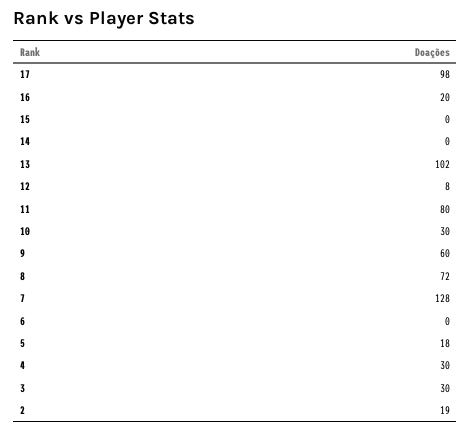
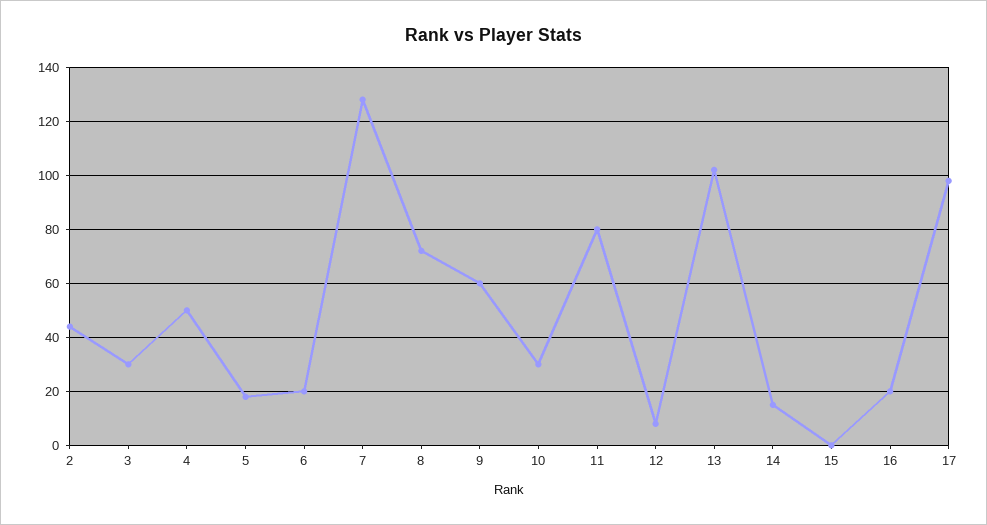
  {
    "17": 98,
    "16": 20,
    "15": 0,
-   "14": 0,
+   "14": 15,
    "13": 102,
    "12": 8,
    "11": 80,
    "10": 30,
    "9": 60,
    "8": 72,
    "7": 128,
-   "6": 0,
+   "6": 20,
    "5": 18,
-   "4": 30,
+   "4": 50,
    "3": 30,
-   "2": 19
+   "2": 45
  }

